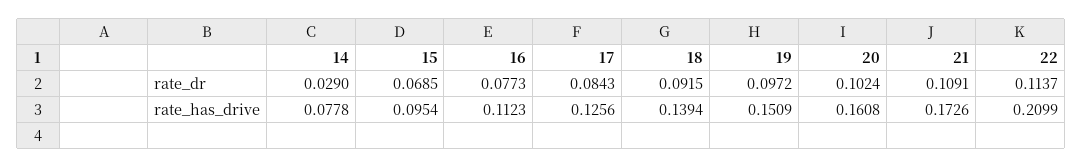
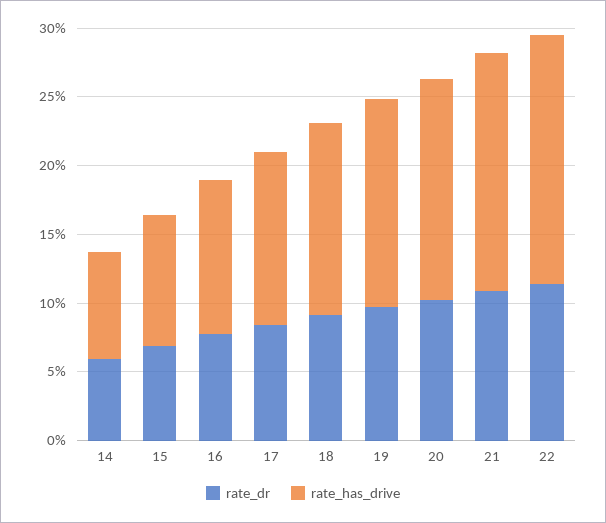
  {
    "rate_dr": {
-     "14": 0.029,
+     "14": 0.06,
      "15": 0.0685,
      "16": 0.0773,
      "17": 0.0843,
      "18": 0.0915,
      "19": 0.0972,
      "20": 0.1024,
      "21": 0.1091,
      "22": 0.1137
    },
    "rate_has_drive": {
      "14": 0.0778,
      "15": 0.0954,
      "16": 0.1123,
      "17": 0.1256,
      "18": 0.1394,
      "19": 0.1509,
      "20": 0.1608,
      "21": 0.1726,
-     "22": 0.2099
+     "22": 0.18
    }
  }

